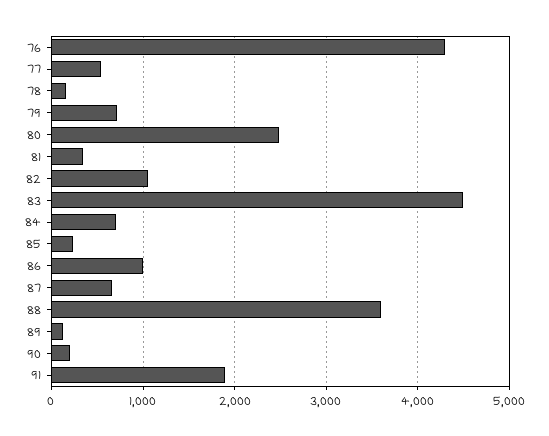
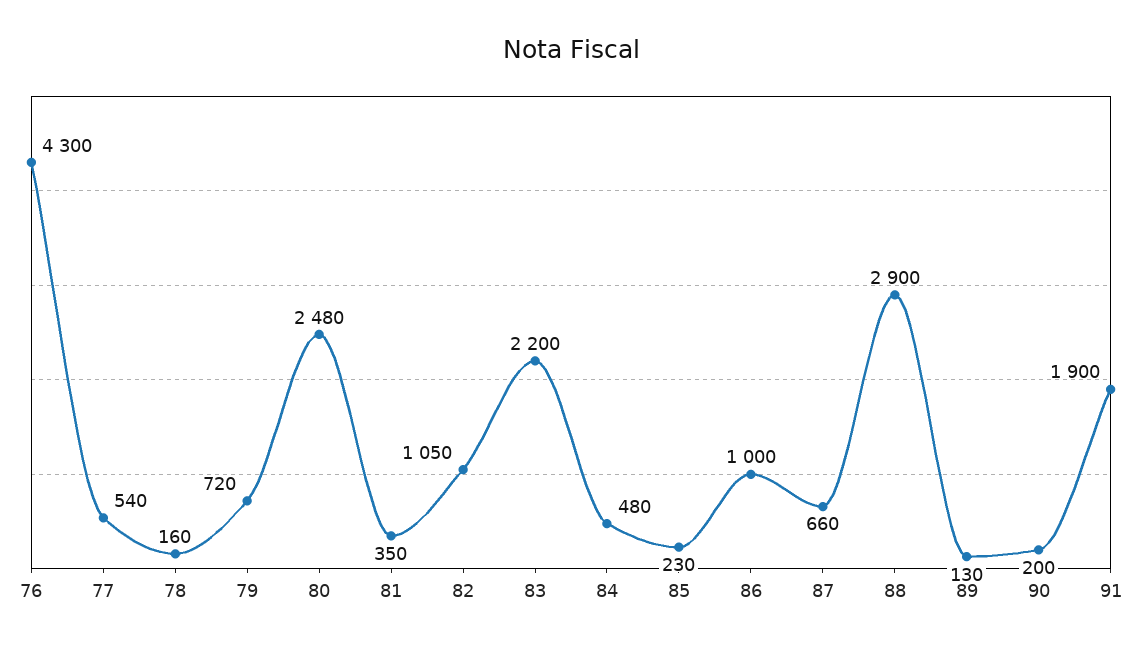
  {
    "76": 4300,
    "77": 540,
    "78": 160,
    "79": 720,
    "80": 2480,
    "81": 350,
    "82": 1050,
-   "83": 4500,
+   "83": 2200,
-   "84": 700,
+   "84": 480,
    "85": 230,
    "86": 1000,
    "87": 660,
-   "88": 3600,
+   "88": 2900,
    "89": 130,
    "90": 200,
    "91": 1900
  }

